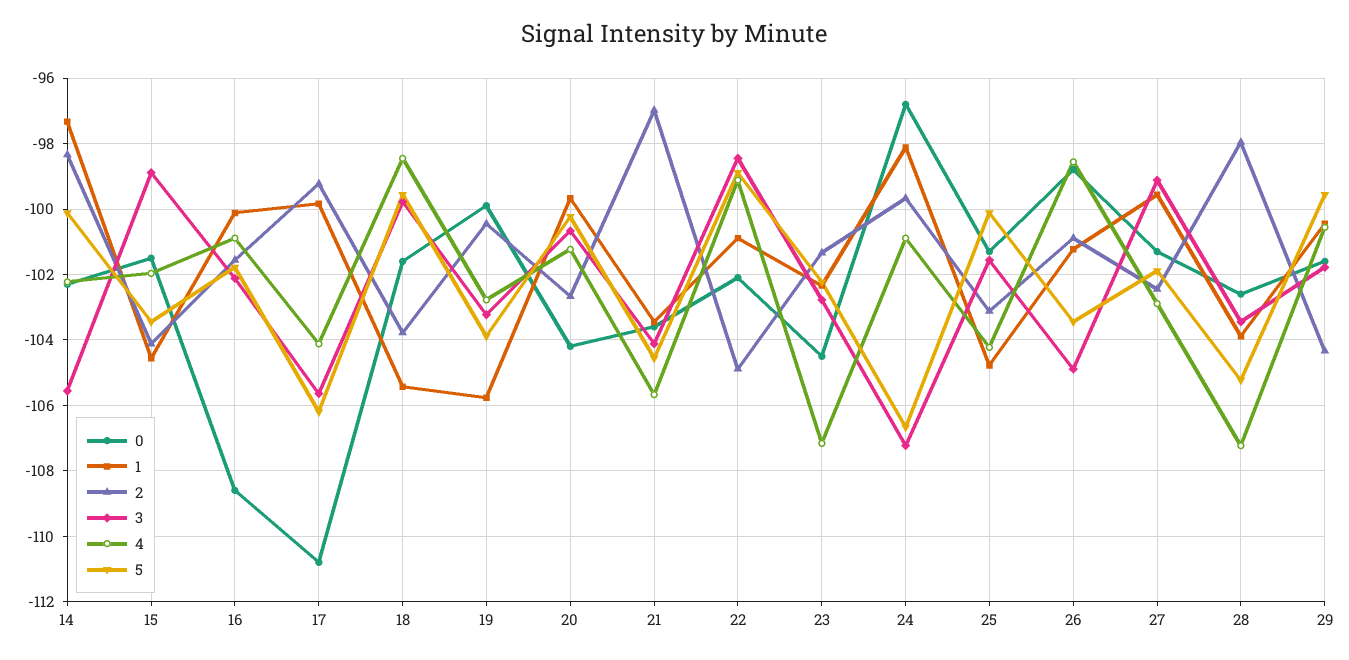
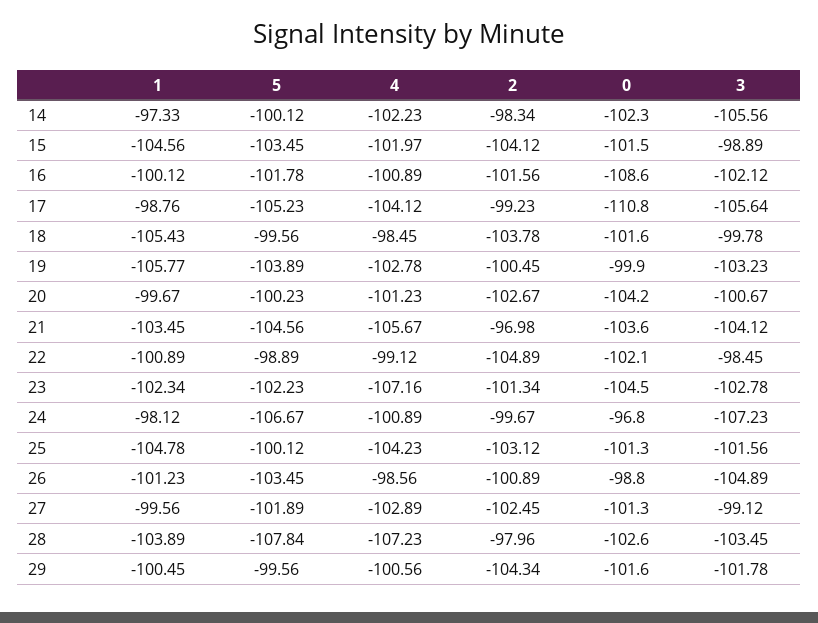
  {
    "0": {
      "14": -102.3,
      "15": -101.5,
      "16": -108.6,
      "17": -110.8,
      "18": -101.6,
      "19": -99.9,
      "20": -104.2,
      "21": -103.6,
      "22": -102.1,
      "23": -104.5,
      "24": -96.8,
      "25": -101.3,
      "26": -98.8,
      "27": -101.3,
      "28": -102.6,
      "29": -101.6
    },
    "1": {
      "14": -97.33,
      "15": -104.56,
      "16": -100.12,
-     "17": -99.8,
+     "17": -98.76,
      "18": -105.43,
      "19": -105.77,
      "20": -99.67,
      "21": -103.45,
      "22": -100.89,
      "23": -102.34,
      "24": -98.12,
      "25": -104.78,
      "26": -101.23,
      "27": -99.56,
      "28": -103.89,
      "29": -100.45
    },
    "2": {
      "14": -98.34,
      "15": -104.12,
      "16": -101.56,
      "17": -99.23,
      "18": -103.78,
      "19": -100.45,
      "20": -102.67,
      "21": -96.98,
      "22": -104.89,
      "23": -101.34,
      "24": -99.67,
      "25": -103.12,
      "26": -100.89,
      "27": -102.45,
      "28": -97.96,
      "29": -104.34
    },
    "3": {
      "14": -105.56,
      "15": -98.89,
      "16": -102.12,
      "17": -105.64,
      "18": -99.78,
      "19": -103.23,
      "20": -100.67,
      "21": -104.12,
      "22": -98.45,
      "23": -102.78,
      "24": -107.23,
      "25": -101.56,
      "26": -104.89,
      "27": -99.12,
      "28": -103.45,
      "29": -101.78
    },
    "4": {
      "14": -102.23,
      "15": -101.97,
      "16": -100.89,
      "17": -104.12,
      "18": -98.45,
      "19": -102.78,
      "20": -101.23,
      "21": -105.67,
      "22": -99.12,
      "23": -107.16,
      "24": -100.89,
      "25": -104.23,
      "26": -98.56,
      "27": -102.89,
      "28": -107.23,
      "29": -100.56
    },
    "5": {
      "14": -100.12,
      "15": -103.45,
      "16": -101.78,
-     "17": -106.2,
+     "17": -105.23,
      "18": -99.56,
      "19": -103.89,
      "20": -100.23,
      "21": -104.56,
      "22": -98.89,
      "23": -102.23,
      "24": -106.67,
      "25": -100.12,
      "26": -103.45,
      "27": -101.89,
-     "28": -105.2,
+     "28": -107.84,
      "29": -99.56
    }
  }

